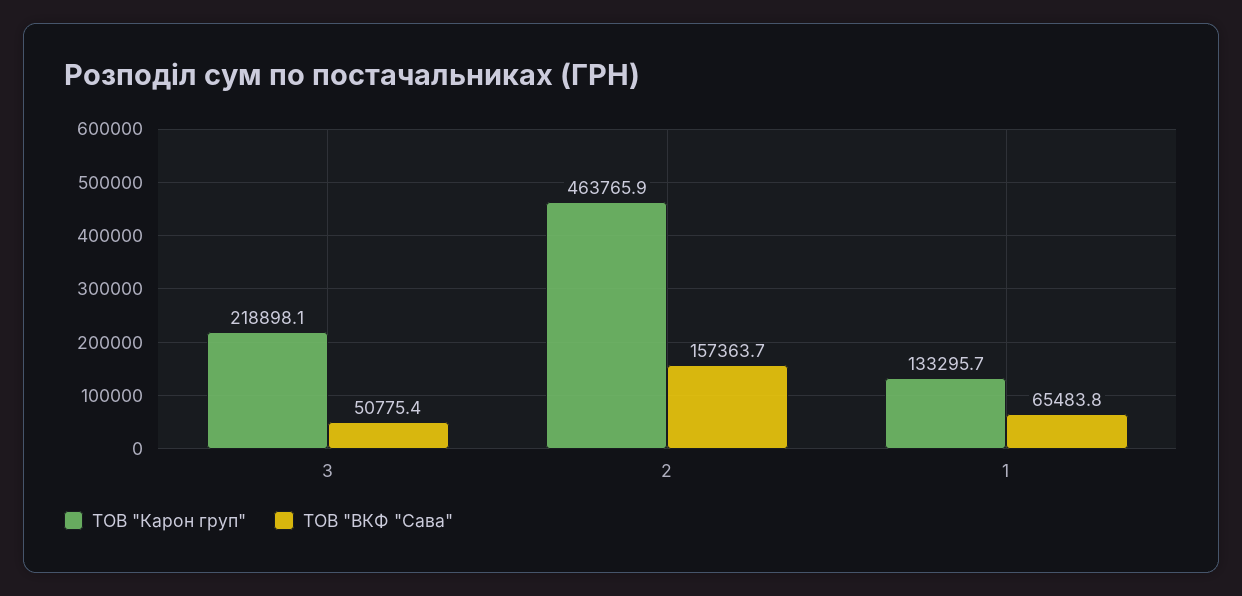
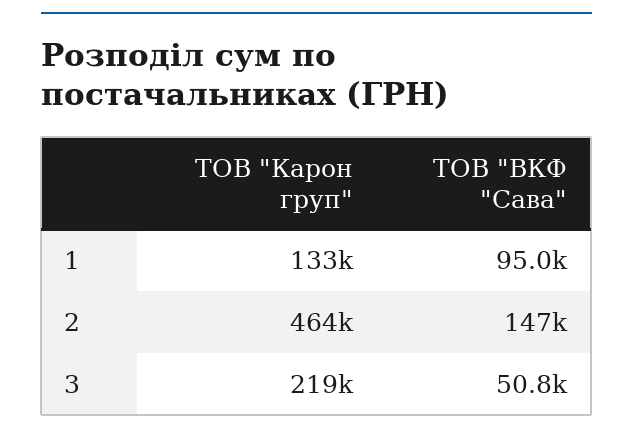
  {
    "ТОВ \"Карон груп\"": {
      "3": 218898.1,
      "2": 463765.9,
      "1": 133295.7
    },
    "ТОВ \"ВКФ \"Сава\"": {
      "3": 50775.4,
-     "2": 157363.7,
+     "2": 147000,
-     "1": 65483.8
+     "1": 95000
    }
  }

